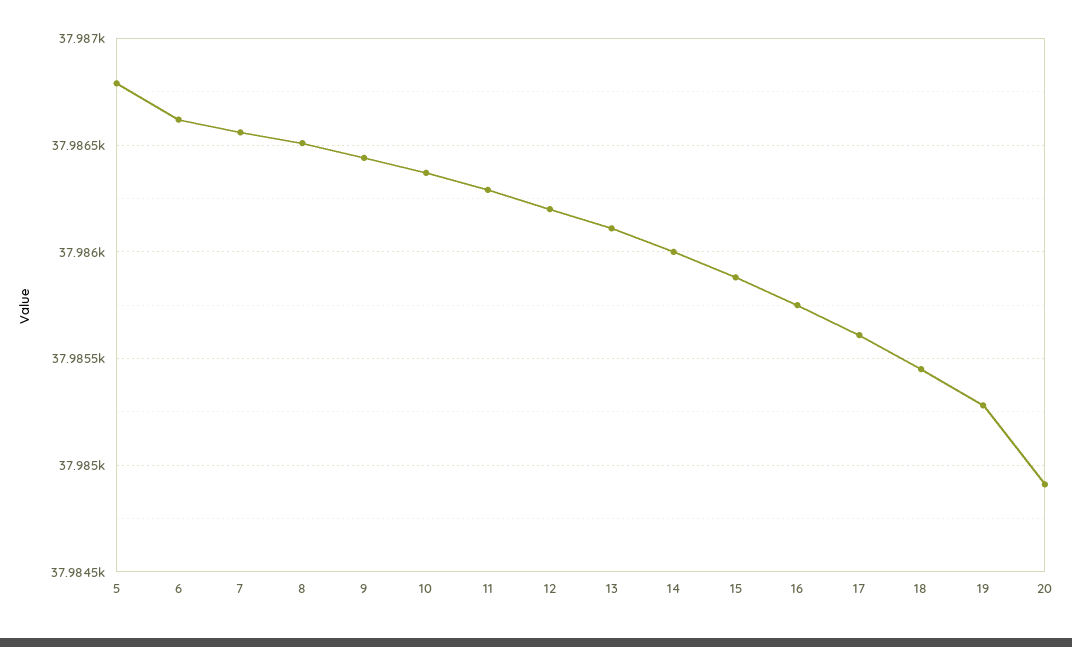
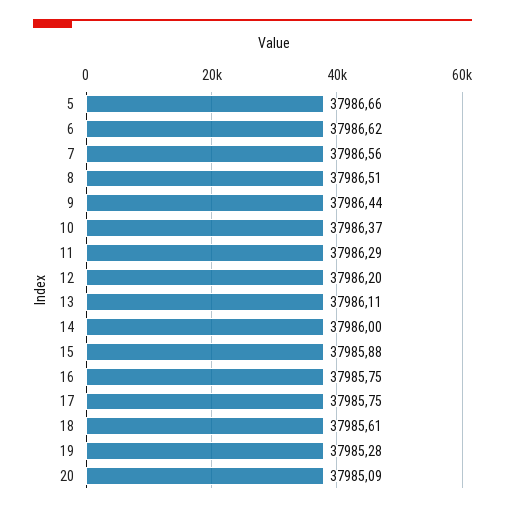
  {
-   "5": 37986.8,
+   "5": 37986.66,
    "6": 37986.62,
    "7": 37986.56,
    "8": 37986.51,
    "9": 37986.44,
    "10": 37986.37,
    "11": 37986.29,
    "12": 37986.2,
    "13": 37986.11,
    "14": 37986,
    "15": 37985.88,
    "16": 37985.75,
-   "17": 37985.6,
+   "17": 37985.75,
-   "18": 37985.45,
+   "18": 37985.61,
    "19": 37985.28,
-   "20": 37984.9
+   "20": 37985.09
  }

